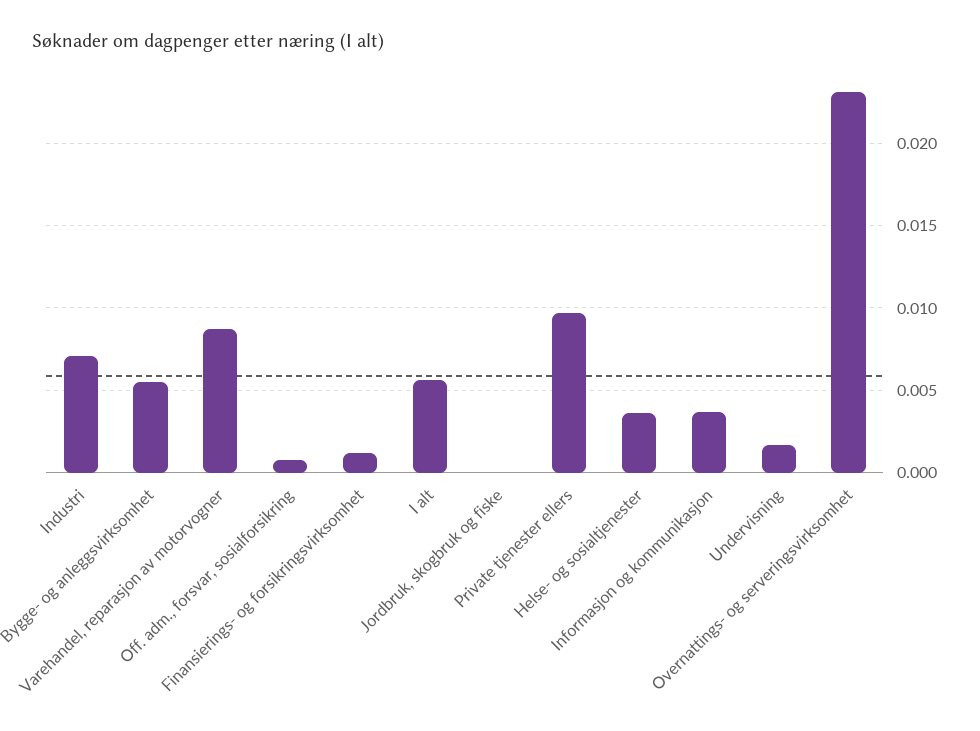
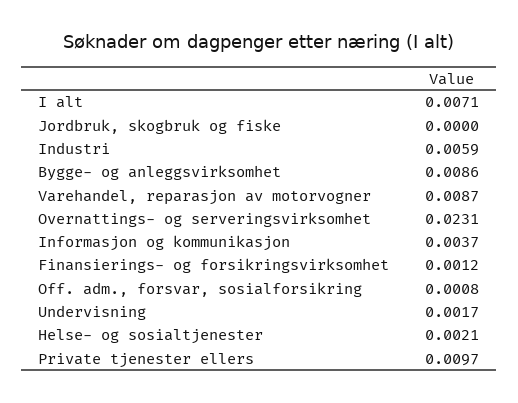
  {
-   "Industri": 0.007,
+   "Industri": 0.0059,
-   "Bygge- og anleggsvirksomhet": 0.0055,
+   "Bygge- og anleggsvirksomhet": 0.0086,
    "Varehandel, reparasjon av motorvogner": 0.0087,
    "Off. adm., forsvar, sosialforsikring": 0.0008,
    "Finansierings- og forsikringsvirksomhet": 0.0012,
-   "I alt": 0.0055,
+   "I alt": 0.0071,
    "Jordbruk, skogbruk og fiske": 0,
    "Private tjenester ellers": 0.0097,
-   "Helse- og sosialtjenester": 0.0035,
+   "Helse- og sosialtjenester": 0.0021,
    "Informasjon og kommunikasjon": 0.0037,
    "Undervisning": 0.0017,
    "Overnattings- og serveringsvirksomhet": 0.0231
  }

